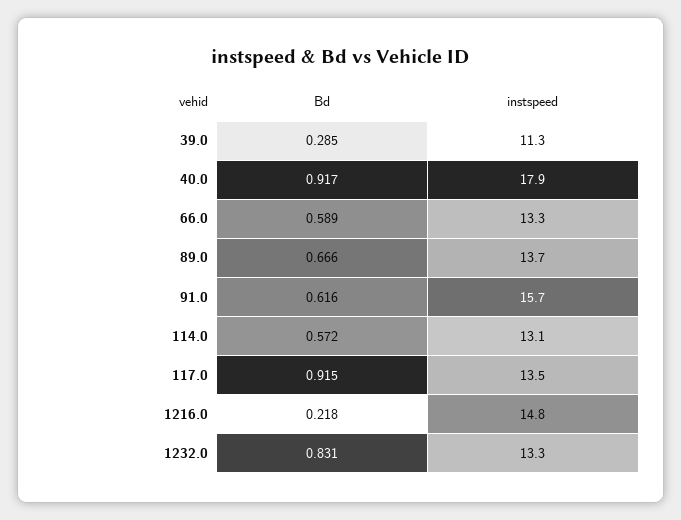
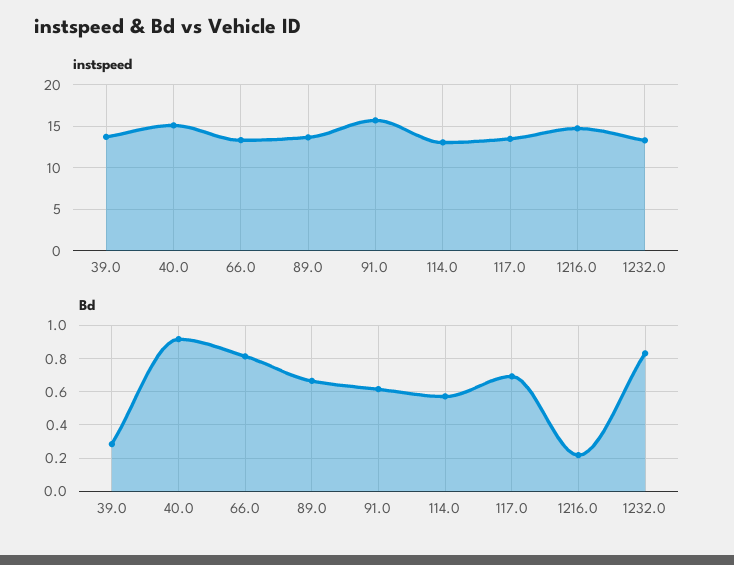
  {
    "Bd": {
      "39.0": 0.285,
      "40.0": 0.917,
-     "66.0": 0.589,
+     "66.0": 0.8,
      "89.0": 0.666,
      "91.0": 0.616,
      "114.0": 0.572,
-     "117.0": 0.915,
+     "117.0": 0.7,
      "1216.0": 0.218,
      "1232.0": 0.831
    },
    "instspeed": {
-     "39.0": 11.3,
+     "39.0": 14,
-     "40.0": 17.9,
+     "40.0": 15,
      "66.0": 13.3,
      "89.0": 13.7,
      "91.0": 15.7,
      "114.0": 13.1,
      "117.0": 13.5,
      "1216.0": 14.8,
      "1232.0": 13.3
    }
  }

